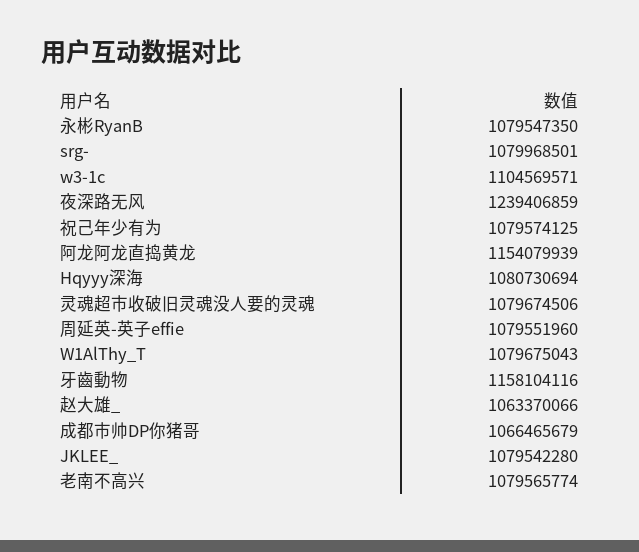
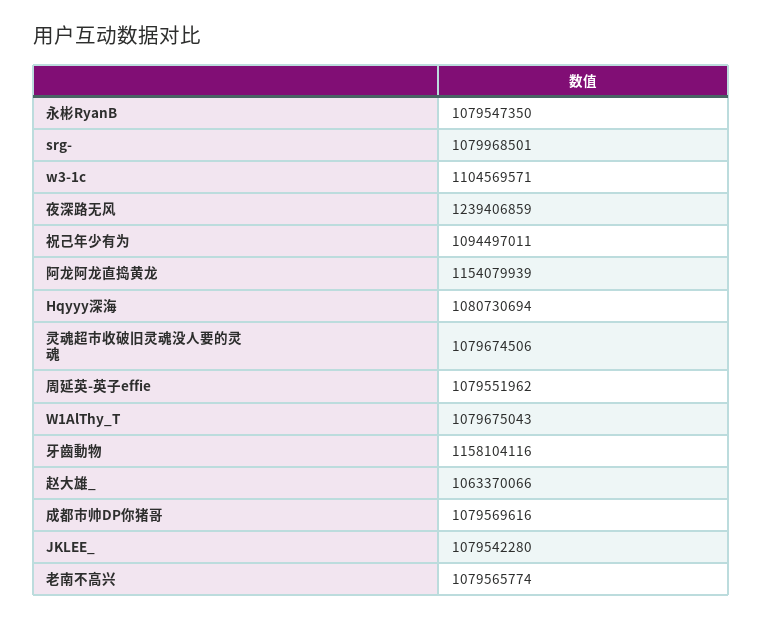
  {
    "永彬RyanB": 1079547350,
    "srg-": 1079968501,
    "w3-1c": 1104569571,
    "夜深路无风": 1239406859,
-   "祝己年少有为": 1079574125,
+   "祝己年少有为": 1094497011,
    "阿龙阿龙直捣黄龙": 1154079939,
    "Hqyyy深海": 1080730694,
    "灵魂超市收破旧灵魂没人要的灵魂": 1079674506,
-   "周延英-英子effie": 1079551960,
+   "周延英-英子effie": 1079551962,
    "W1AlThy_T": 1079675043,
    "牙齒動物": 1158104116,
    "赵大雄_": 1063370066,
-   "成都市帅DP你猪哥": 1066465679,
+   "成都市帅DP你猪哥": 1079569616,
    "JKLEE_": 1079542280,
    "老南不高兴": 1079565774
  }

